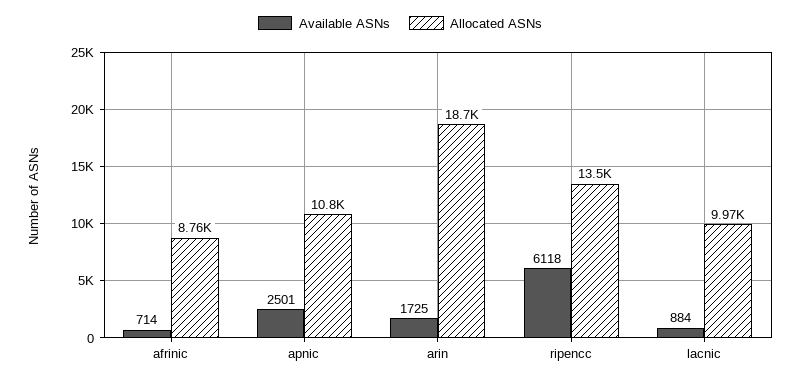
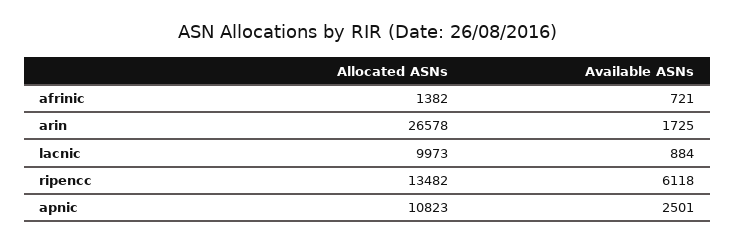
  {
    "Available ASNs": {
-     "afrinic": 714,
+     "afrinic": 721,
      "apnic": 2501,
      "arin": 1725,
      "ripencc": 6118,
      "lacnic": 884
    },
    "Allocated ASNs": {
-     "afrinic": 8760,
+     "afrinic": 1382,
      "apnic": 10823,
-     "arin": 18700,
+     "arin": 26578,
      "ripencc": 13482,
      "lacnic": 9973
    }
  }

